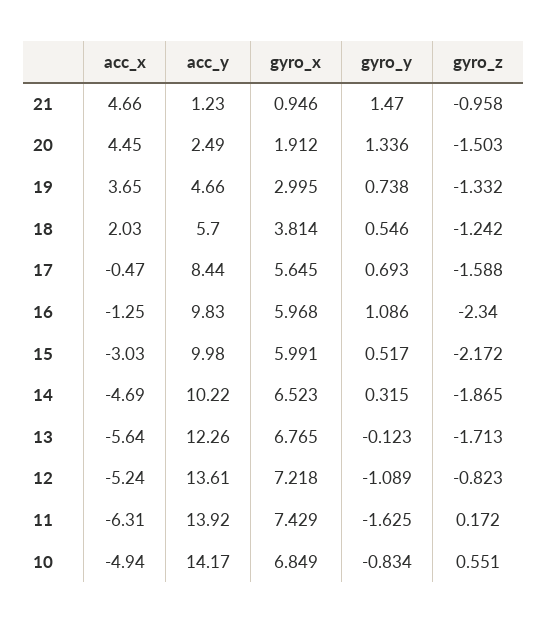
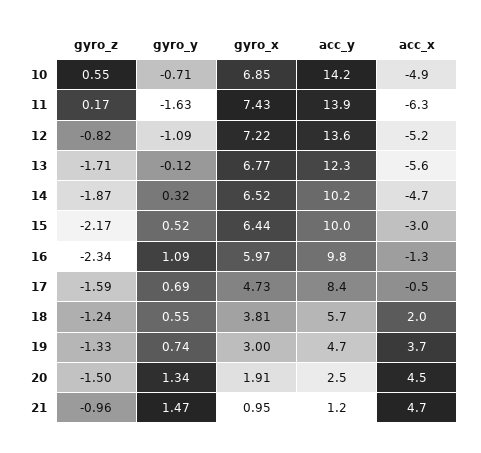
  {
    "acc_x": {
      "21": 4.66,
      "20": 4.45,
      "19": 3.65,
      "18": 2.03,
      "17": -0.47,
      "16": -1.25,
      "15": -3.03,
      "14": -4.69,
      "13": -5.64,
      "12": -5.24,
      "11": -6.31,
      "10": -4.94
    },
    "acc_y": {
      "21": 1.23,
      "20": 2.49,
      "19": 4.66,
      "18": 5.7,
      "17": 8.44,
      "16": 9.83,
      "15": 9.98,
      "14": 10.22,
      "13": 12.26,
      "12": 13.61,
      "11": 13.92,
      "10": 14.17
    },
    "gyro_x": {
      "21": 0.946,
      "20": 1.912,
      "19": 2.995,
      "18": 3.814,
-     "17": 5.645,
+     "17": 4.73,
      "16": 5.968,
-     "15": 5.991,
+     "15": 6.44,
      "14": 6.523,
      "13": 6.765,
      "12": 7.218,
      "11": 7.429,
      "10": 6.849
    },
    "gyro_y": {
      "21": 1.47,
      "20": 1.336,
      "19": 0.738,
      "18": 0.546,
      "17": 0.693,
      "16": 1.086,
      "15": 0.517,
      "14": 0.315,
      "13": -0.123,
      "12": -1.089,
      "11": -1.625,
-     "10": -0.834
+     "10": -0.71
    },
    "gyro_z": {
      "21": -0.958,
      "20": -1.503,
      "19": -1.332,
      "18": -1.242,
      "17": -1.588,
      "16": -2.34,
      "15": -2.172,
      "14": -1.865,
      "13": -1.713,
      "12": -0.823,
      "11": 0.172,
      "10": 0.551
    }
  }

